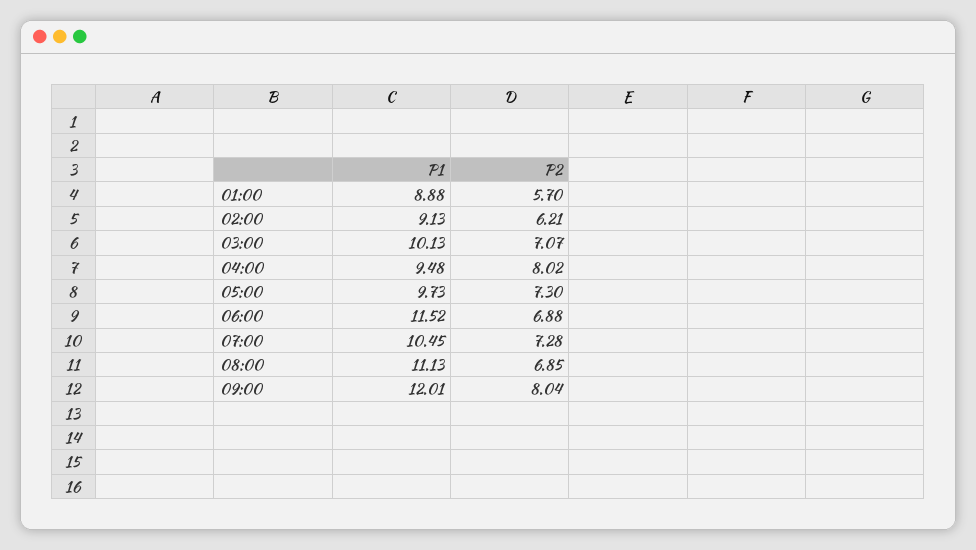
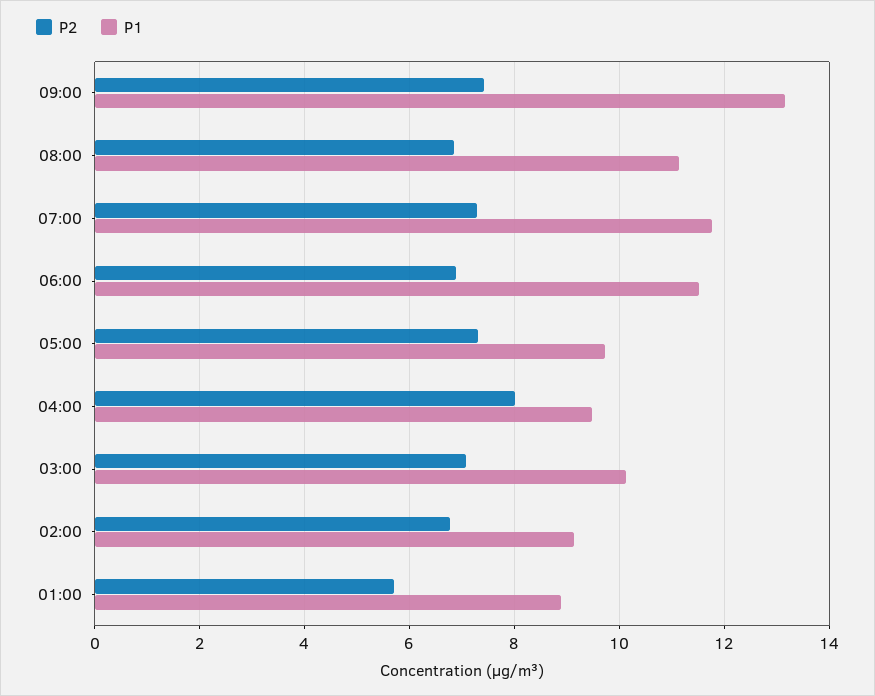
  {
    "P1": {
      "01:00": 8.88,
      "02:00": 9.13,
      "03:00": 10.13,
      "04:00": 9.48,
      "05:00": 9.73,
      "06:00": 11.52,
-     "07:00": 10.45,
+     "07:00": 11.8,
      "08:00": 11.13,
-     "09:00": 12.01
+     "09:00": 13.2
    },
    "P2": {
      "01:00": 5.7,
-     "02:00": 6.21,
+     "02:00": 6.8,
      "03:00": 7.07,
      "04:00": 8.02,
      "05:00": 7.3,
      "06:00": 6.88,
      "07:00": 7.28,
      "08:00": 6.85,
-     "09:00": 8.04
+     "09:00": 7.4
    }
  }

